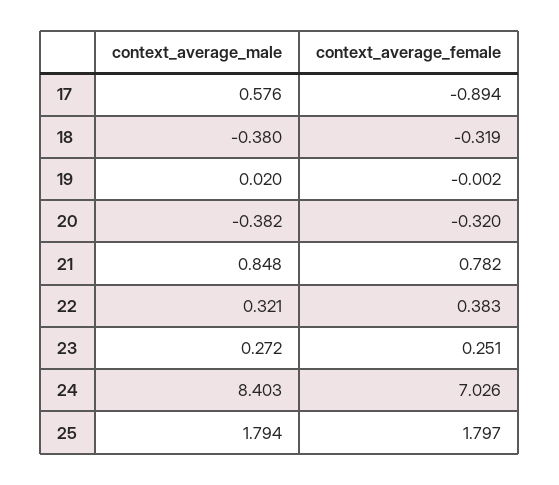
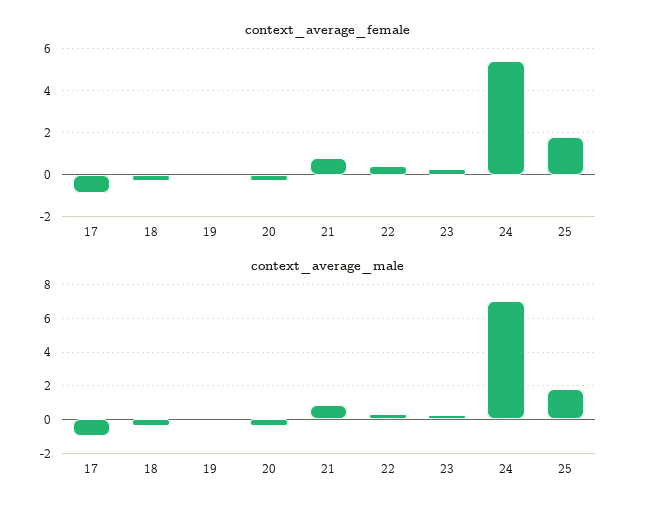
  {
    "context_average_male": {
-     "17": 0.576,
+     "17": -1,
      "18": -0.38,
      "19": 0.02,
      "20": -0.382,
      "21": 0.848,
      "22": 0.321,
      "23": 0.272,
-     "24": 8.403,
+     "24": 7,
      "25": 1.794
    },
    "context_average_female": {
      "17": -0.894,
      "18": -0.319,
      "19": -0.002,
      "20": -0.32,
      "21": 0.782,
      "22": 0.383,
      "23": 0.251,
-     "24": 7.026,
+     "24": 5.5,
      "25": 1.797
    }
  }

